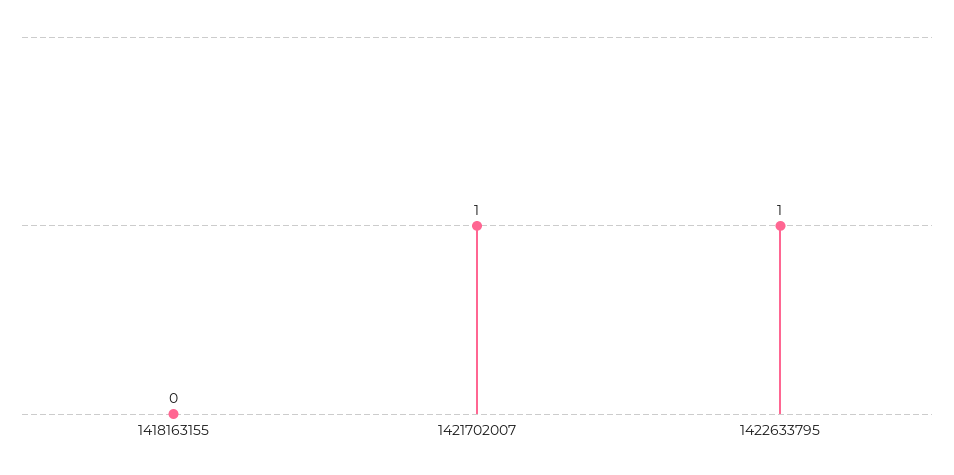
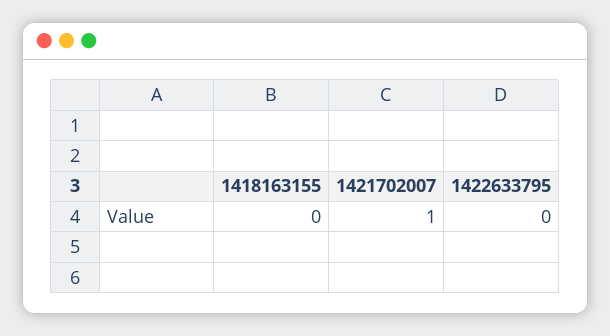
  {
    "1418163155": 0,
    "1421702007": 1,
-   "1422633795": 1
+   "1422633795": 0
  }

